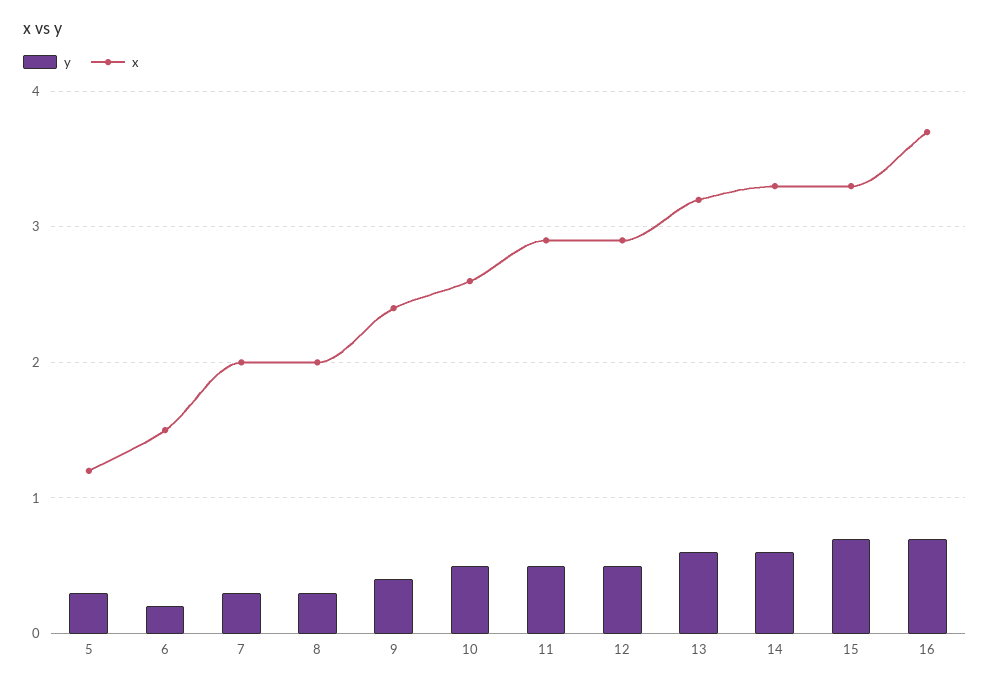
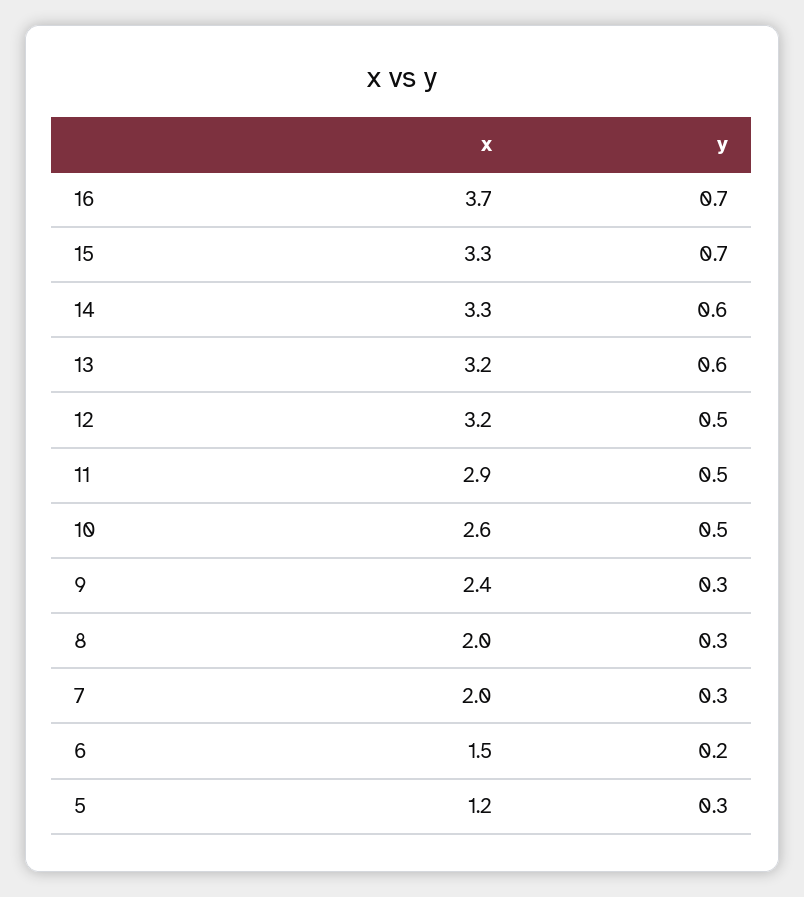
  {
    "y": {
      "5": 0.3,
      "6": 0.2,
      "7": 0.3,
      "8": 0.3,
-     "9": 0.4,
+     "9": 0.3,
      "10": 0.5,
      "11": 0.5,
      "12": 0.5,
      "13": 0.6,
      "14": 0.6,
      "15": 0.7,
      "16": 0.7
    },
    "x": {
      "5": 1.2,
      "6": 1.5,
      "7": 2,
      "8": 2,
      "9": 2.4,
      "10": 2.6,
      "11": 2.9,
-     "12": 2.9,
+     "12": 3.2,
      "13": 3.2,
      "14": 3.3,
      "15": 3.3,
      "16": 3.7
    }
  }

